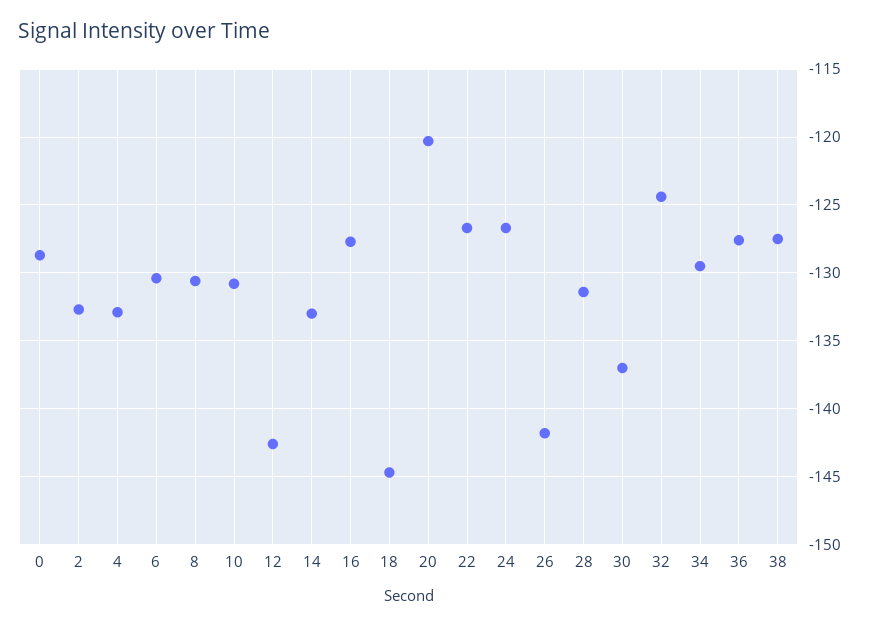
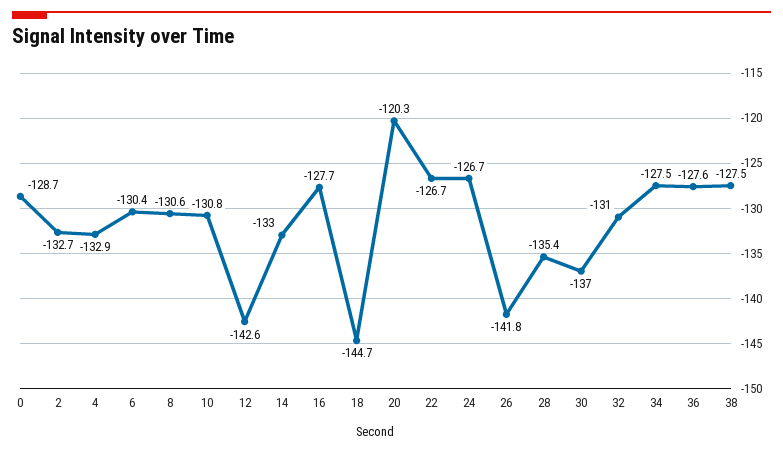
  {
    "0": -128.7,
    "2": -132.7,
    "4": -132.9,
    "6": -130.4,
    "8": -130.6,
    "10": -130.8,
    "12": -142.6,
    "14": -133,
    "16": -127.7,
    "18": -144.7,
    "20": -120.3,
    "22": -126.7,
    "24": -126.7,
    "26": -141.8,
-   "28": -131.5,
+   "28": -135.4,
    "30": -137,
-   "32": -124.5,
+   "32": -131,
-   "34": -129.5,
+   "34": -127.5,
    "36": -127.6,
    "38": -127.5
  }

